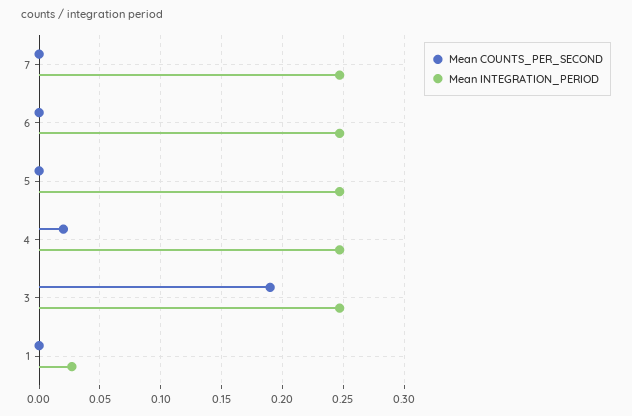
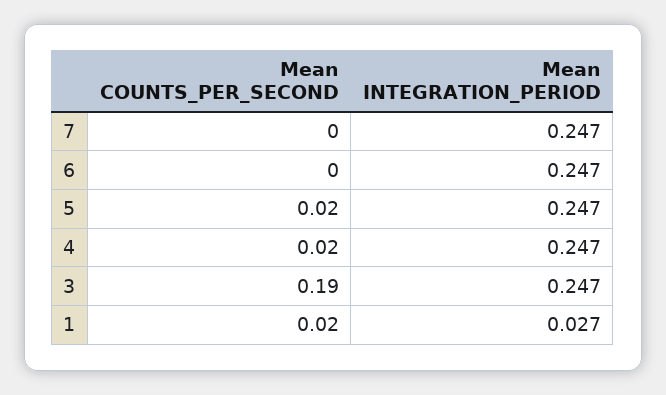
  {
    "Mean COUNTS_PER_SECOND": {
      "7": 0,
      "6": 0,
-     "5": 0,
+     "5": 0.02,
      "4": 0.02,
      "3": 0.19,
-     "1": 0
+     "1": 0.02
    },
    "Mean INTEGRATION_PERIOD": {
      "7": 0.247,
      "6": 0.247,
      "5": 0.247,
      "4": 0.247,
      "3": 0.247,
      "1": 0.027
    }
  }

